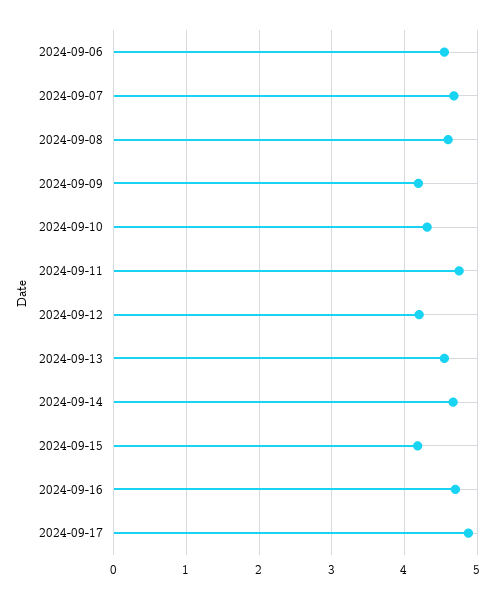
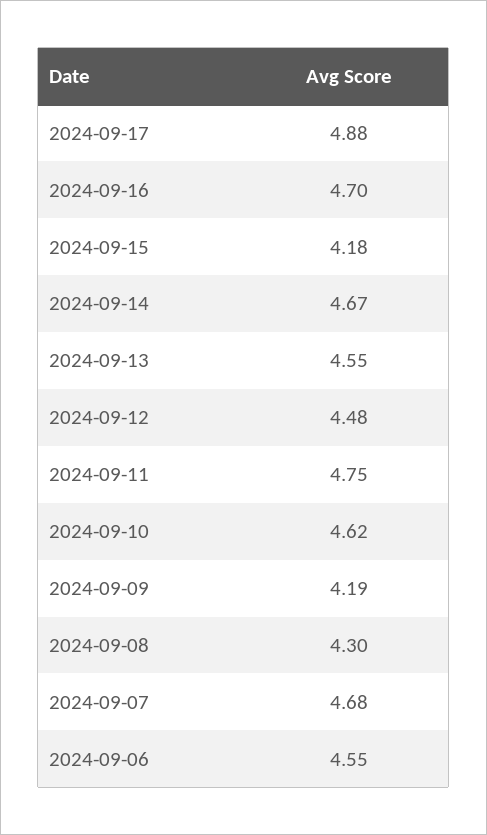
  {
    "2024-09-06": 4.55,
    "2024-09-07": 4.68,
-   "2024-09-08": 4.6,
+   "2024-09-08": 4.3,
    "2024-09-09": 4.19,
-   "2024-09-10": 4.3,
+   "2024-09-10": 4.62,
    "2024-09-11": 4.75,
-   "2024-09-12": 4.2,
+   "2024-09-12": 4.48,
    "2024-09-13": 4.55,
    "2024-09-14": 4.67,
    "2024-09-15": 4.18,
    "2024-09-16": 4.7,
    "2024-09-17": 4.88
  }

